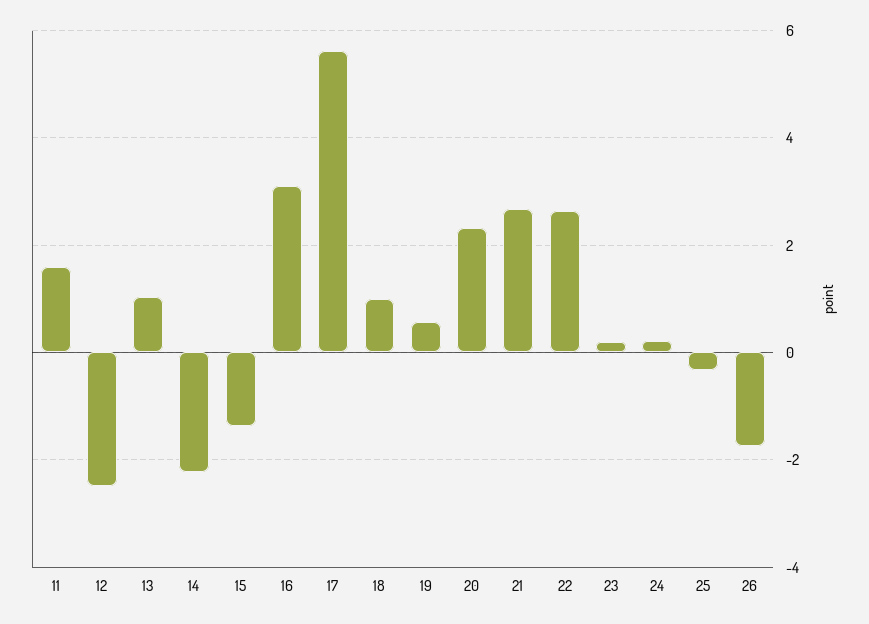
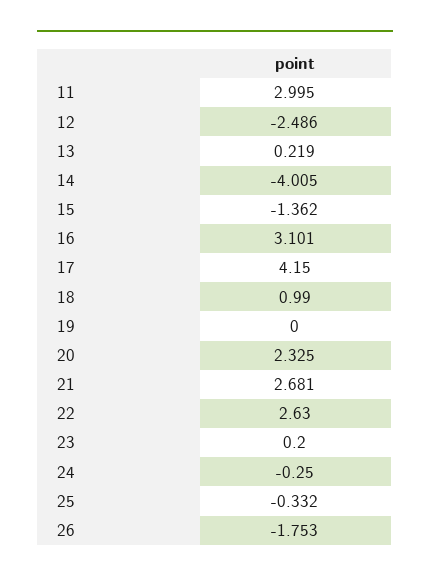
  {
-   "11": 1.6,
+   "11": 2.995,
    "12": -2.486,
-   "13": 1,
+   "13": 0.219,
-   "14": -2.2,
+   "14": -4.005,
    "15": -1.362,
    "16": 3.101,
-   "17": 5.6,
+   "17": 4.15,
    "18": 0.99,
-   "19": 0.6,
+   "19": 0,
    "20": 2.325,
    "21": 2.681,
    "22": 2.63,
    "23": 0.2,
-   "24": 0.2,
+   "24": -0.25,
    "25": -0.332,
    "26": -1.753
  }

